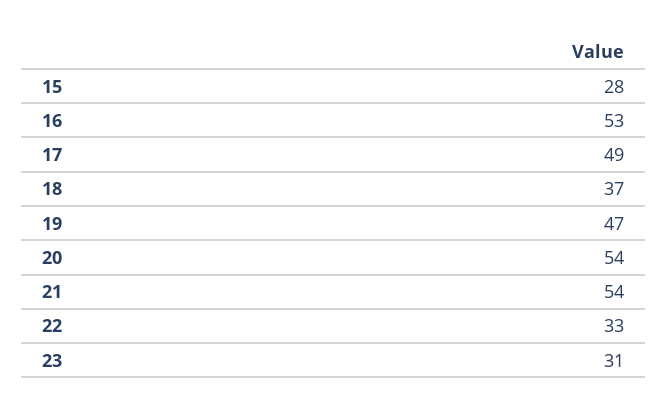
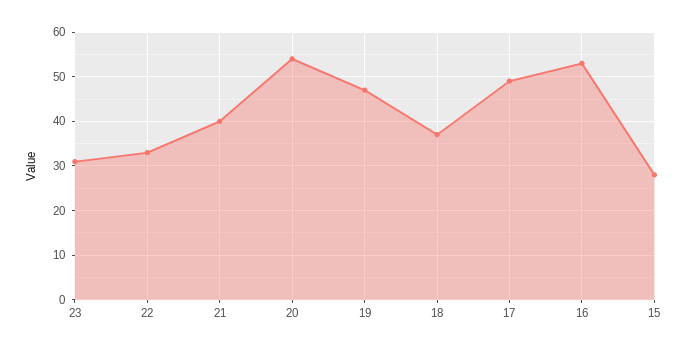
  {
    "15": 28,
    "16": 53,
    "17": 49,
    "18": 37,
    "19": 47,
    "20": 54,
-   "21": 54,
+   "21": 40,
    "22": 33,
    "23": 31
  }

